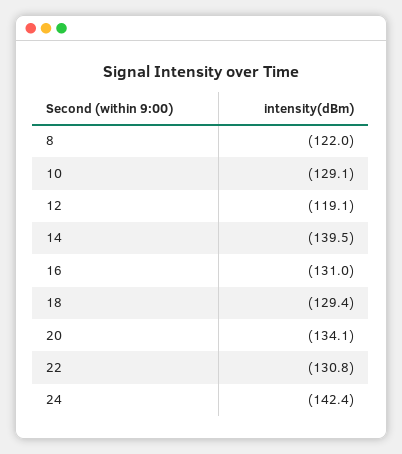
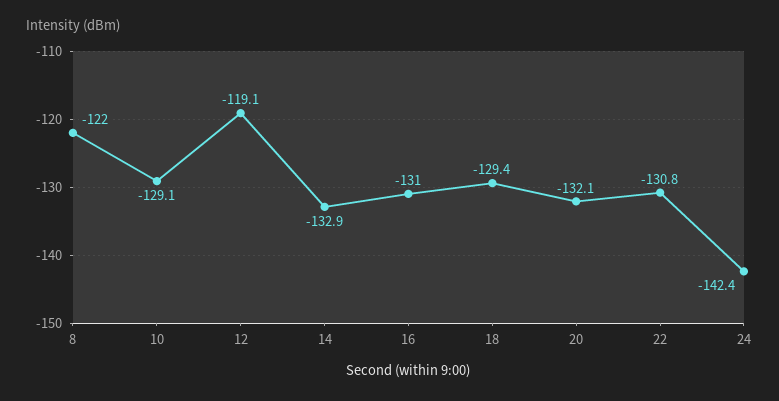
  {
    "8": -122,
    "10": -129.1,
    "12": -119.1,
-   "14": -139.5,
+   "14": -132.9,
    "16": -131,
    "18": -129.4,
-   "20": -134.1,
+   "20": -132.1,
    "22": -130.8,
    "24": -142.4
  }

